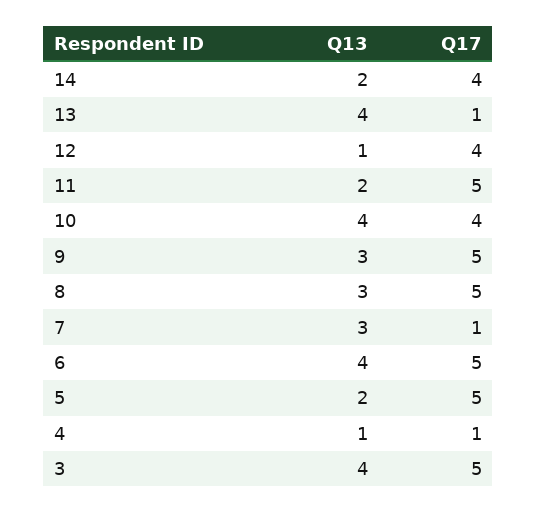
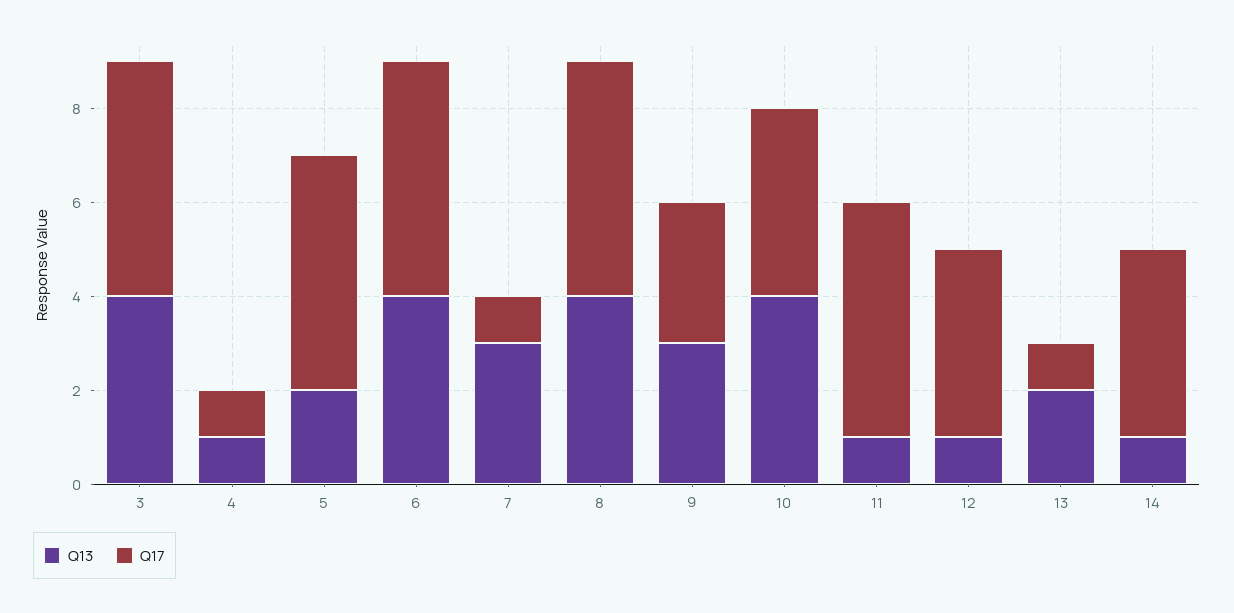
  {
    "Q13": {
-     "14": 2,
+     "14": 1,
-     "13": 4,
+     "13": 2,
      "12": 1,
-     "11": 2,
+     "11": 1,
      "10": 4,
      "9": 3,
-     "8": 3,
+     "8": 4,
      "7": 3,
      "6": 4,
      "5": 2,
      "4": 1,
      "3": 4
    },
    "Q17": {
      "14": 4,
      "13": 1,
      "12": 4,
      "11": 5,
      "10": 4,
-     "9": 5,
+     "9": 3,
      "8": 5,
      "7": 1,
      "6": 5,
      "5": 5,
      "4": 1,
      "3": 5
    }
  }

